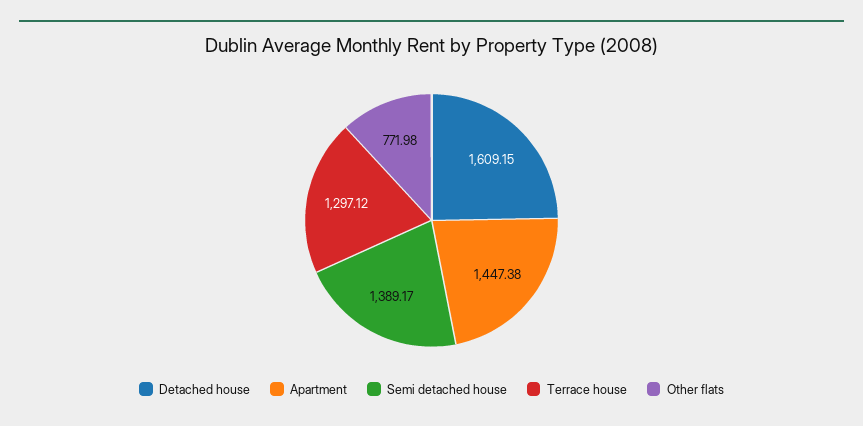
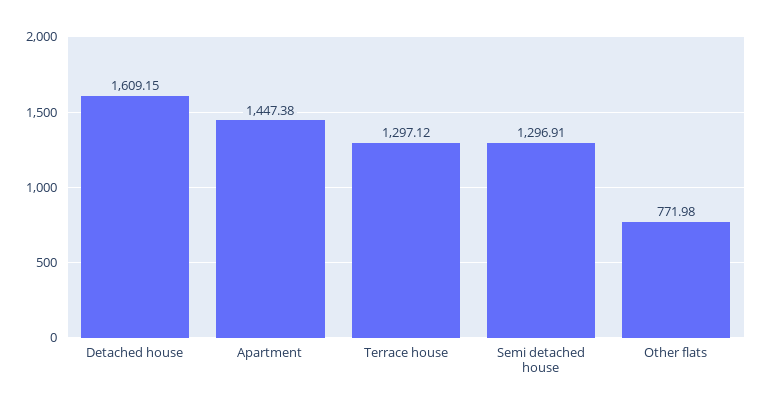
  {
    "Detached house": 1609.15,
    "Apartment": 1447.38,
-   "Semi detached house": 1389.17,
+   "Semi detached house": 1296.91,
    "Terrace house": 1297.12,
    "Other flats": 771.98
  }

